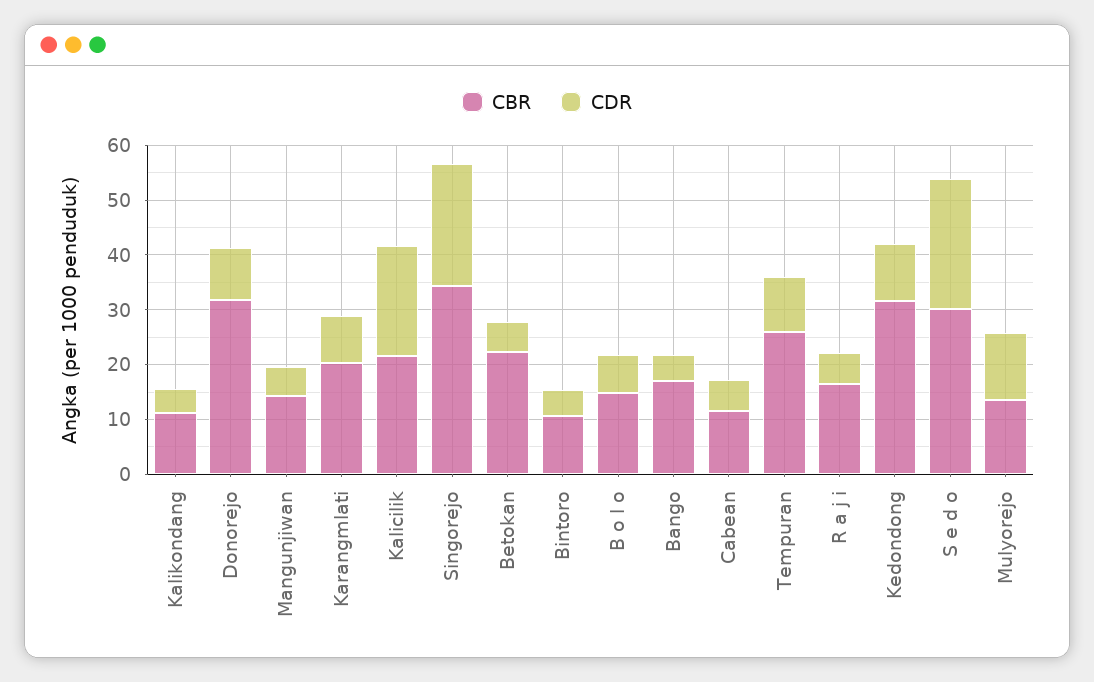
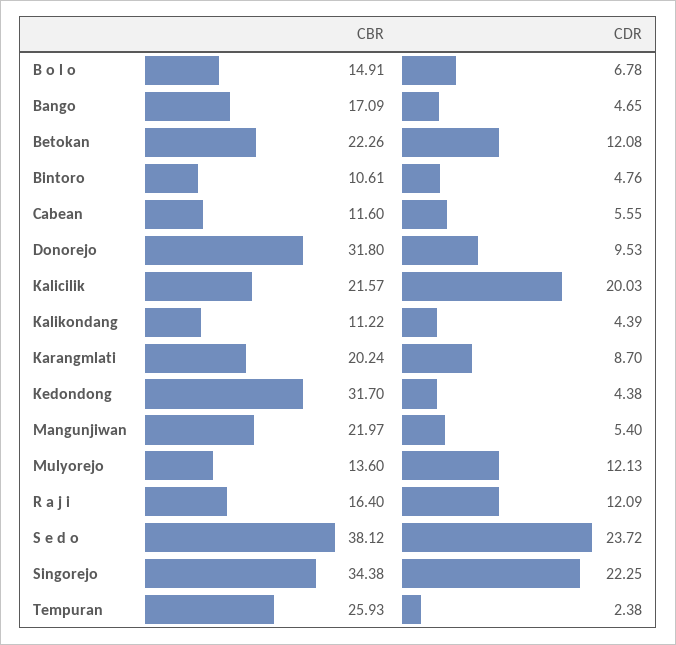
  {
    "CBR": {
      "Kalikondang": 11.22,
      "Donorejo": 31.8,
-     "Mangunjiwan": 14,
+     "Mangunjiwan": 21.97,
      "Karangmlati": 20.24,
      "Kalicilik": 21.57,
      "Singorejo": 34.38,
      "Betokan": 22.26,
      "Bintoro": 10.61,
      "B o l o": 14.91,
      "Bango": 17.09,
      "Cabean": 11.6,
      "Tempuran": 25.93,
      "R a j i": 16.4,
      "Kedondong": 31.7,
-     "S e d o": 30,
+     "S e d o": 38.12,
      "Mulyorejo": 13.6
    },
    "CDR": {
      "Kalikondang": 4.39,
      "Donorejo": 9.53,
      "Mangunjiwan": 5.4,
      "Karangmlati": 8.7,
      "Kalicilik": 20.03,
      "Singorejo": 22.25,
-     "Betokan": 6,
+     "Betokan": 12.08,
      "Bintoro": 4.76,
      "B o l o": 6.78,
      "Bango": 4.65,
      "Cabean": 5.55,
-     "Tempuran": 10,
+     "Tempuran": 2.38,
-     "R a j i": 6,
+     "R a j i": 12.09,
-     "Kedondong": 10,
+     "Kedondong": 4.38,
      "S e d o": 23.72,
      "Mulyorejo": 12.13
    }
  }

